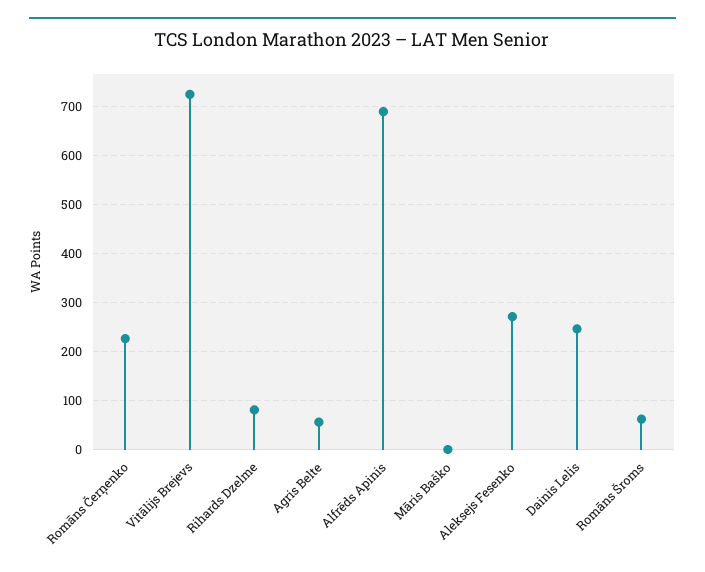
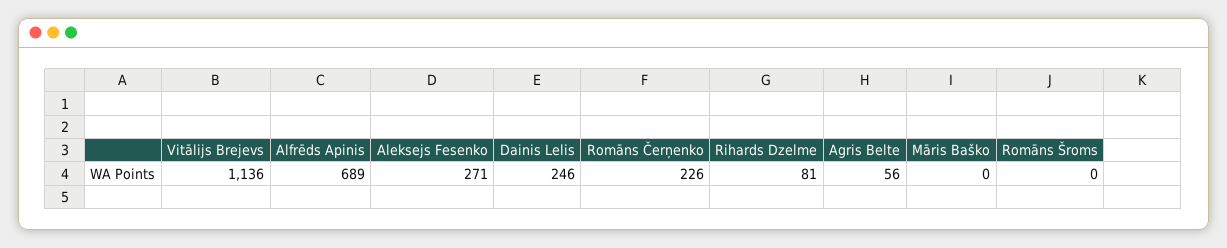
  {
    "Romāns Čerņenko": 226,
-   "Vitālijs Brejevs": 720,
+   "Vitālijs Brejevs": 1136,
    "Rihards Dzelme": 81,
    "Agris Belte": 56,
    "Alfrēds Apinis": 689,
    "Māris Baško": 0,
    "Aleksejs Fesenko": 271,
    "Dainis Lelis": 246,
-   "Romāns Šroms": 60
+   "Romāns Šroms": 0
  }

